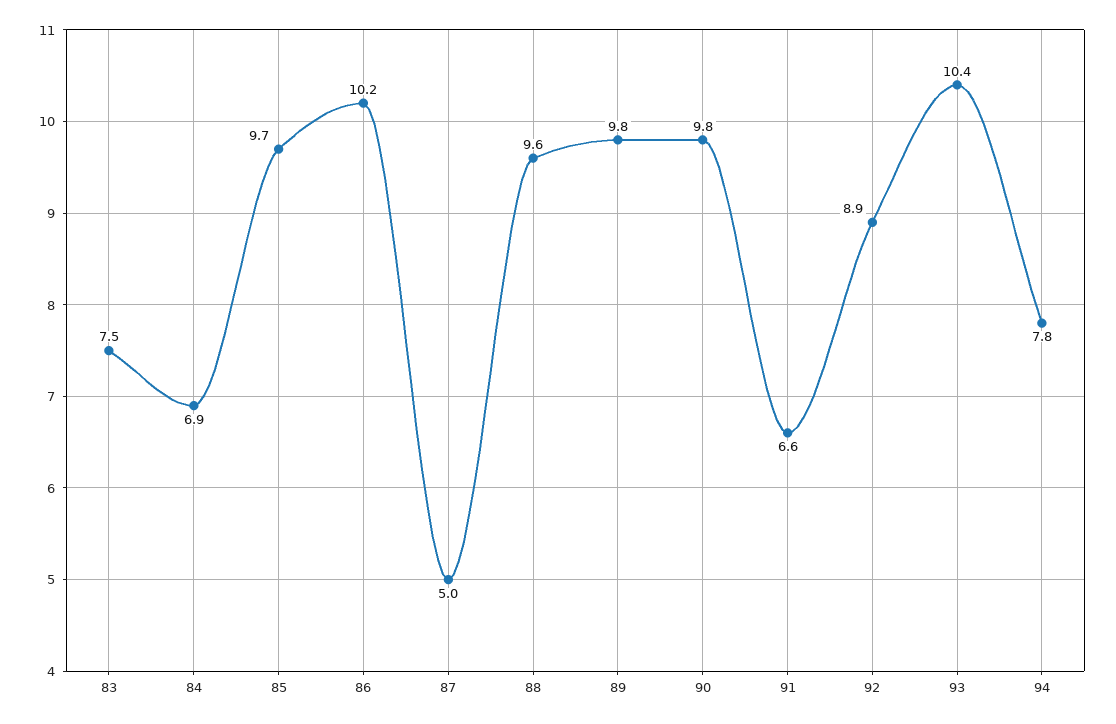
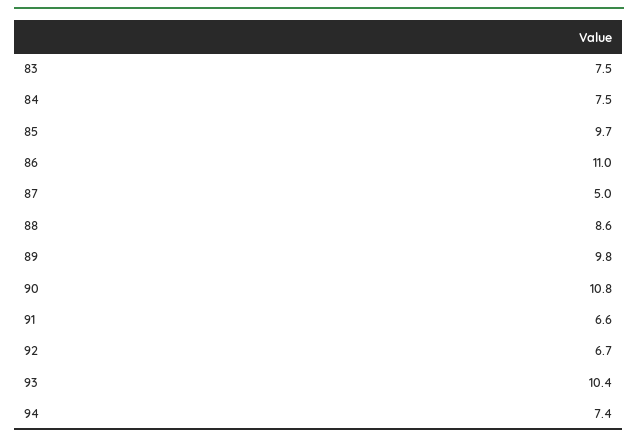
  {
    "83": 7.5,
-   "84": 6.9,
+   "84": 7.5,
    "85": 9.7,
-   "86": 10.2,
+   "86": 11,
    "87": 5,
-   "88": 9.6,
+   "88": 8.6,
    "89": 9.8,
-   "90": 9.8,
+   "90": 10.8,
    "91": 6.6,
-   "92": 8.9,
+   "92": 6.7,
    "93": 10.4,
-   "94": 7.8
+   "94": 7.4
  }

